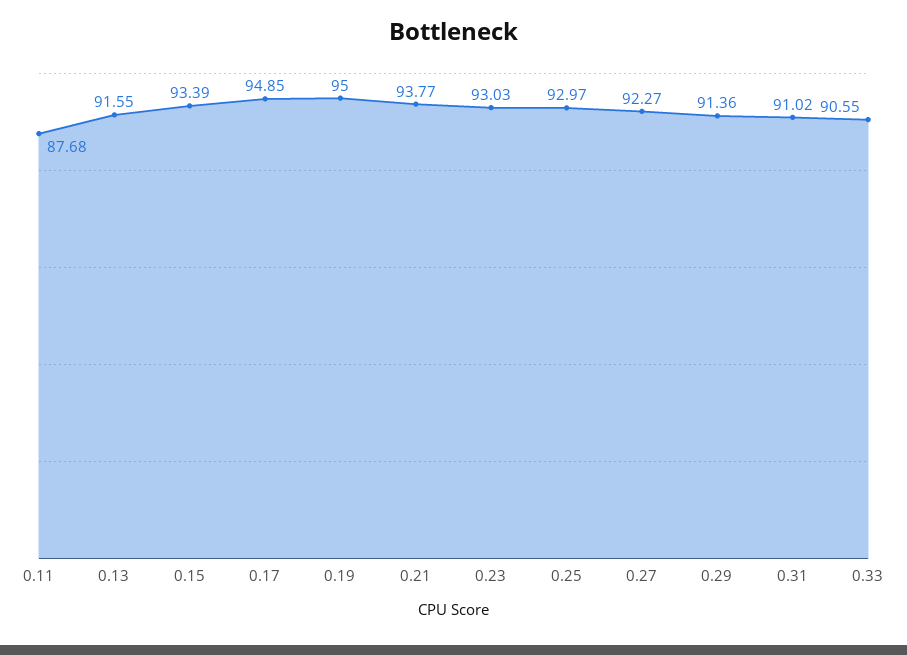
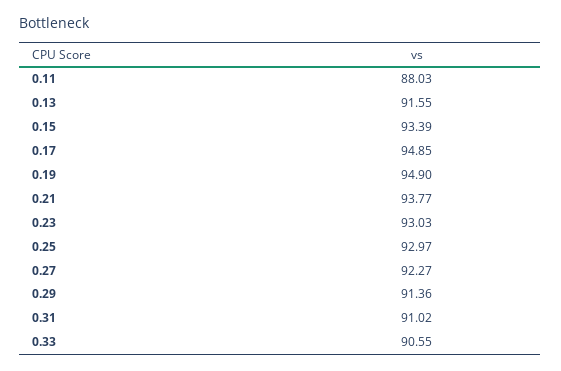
  {
-   "0.11": 87.68,
+   "0.11": 88.03,
    "0.13": 91.55,
    "0.15": 93.39,
    "0.17": 94.85,
-   "0.19": 95,
+   "0.19": 94.9,
    "0.21": 93.77,
    "0.23": 93.03,
    "0.25": 92.97,
    "0.27": 92.27,
    "0.29": 91.36,
    "0.31": 91.02,
    "0.33": 90.55
  }

